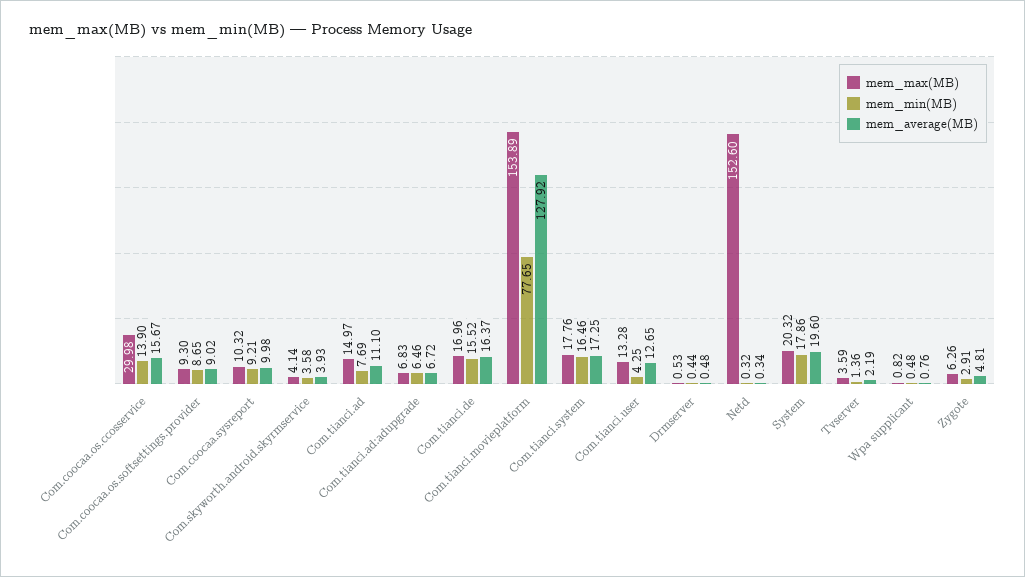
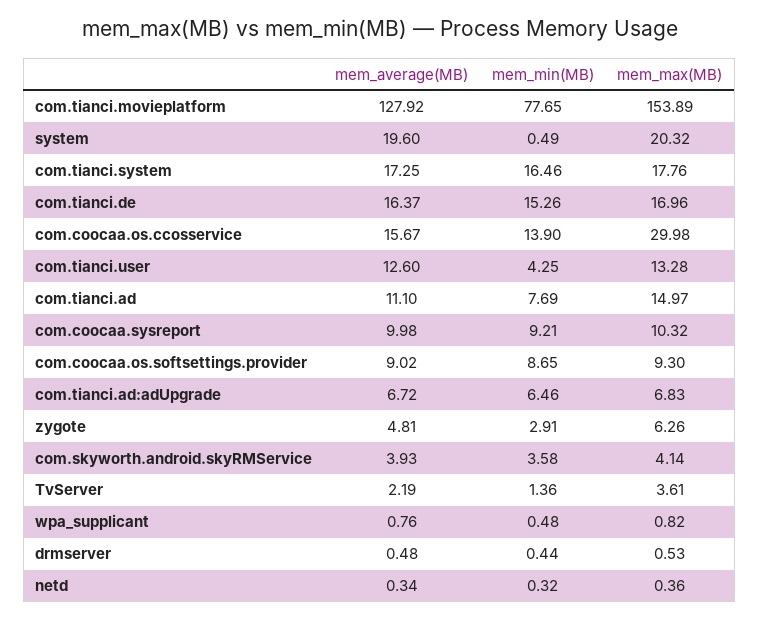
  {
    "mem_max(MB)": {
      "Com.coocaa.os.ccosservice": 29.98,
      "Com.coocaa.os.softsettings.provider": 9.3,
      "Com.coocaa.sysreport": 10.32,
      "Com.skyworth.android.skyrmservice": 4.14,
      "Com.tianci.ad": 14.97,
      "Com.tianci.ad:adupgrade": 6.83,
      "Com.tianci.de": 16.96,
      "Com.tianci.movieplatform": 153.89,
      "Com.tianci.system": 17.76,
      "Com.tianci.user": 13.28,
      "Drmserver": 0.53,
-     "Netd": 152.6,
+     "Netd": 0.36,
      "System": 20.32,
-     "Tvserver": 3.59,
+     "Tvserver": 3.61,
      "Wpa supplicant": 0.82,
      "Zygote": 6.26
    },
    "mem_min(MB)": {
      "Com.coocaa.os.ccosservice": 13.9,
      "Com.coocaa.os.softsettings.provider": 8.65,
      "Com.coocaa.sysreport": 9.21,
      "Com.skyworth.android.skyrmservice": 3.58,
      "Com.tianci.ad": 7.69,
      "Com.tianci.ad:adupgrade": 6.46,
-     "Com.tianci.de": 15.52,
+     "Com.tianci.de": 15.26,
      "Com.tianci.movieplatform": 77.65,
      "Com.tianci.system": 16.46,
      "Com.tianci.user": 4.25,
      "Drmserver": 0.44,
      "Netd": 0.32,
-     "System": 17.86,
+     "System": 0.49,
      "Tvserver": 1.36,
      "Wpa supplicant": 0.48,
      "Zygote": 2.91
    },
    "mem_average(MB)": {
      "Com.coocaa.os.ccosservice": 15.67,
      "Com.coocaa.os.softsettings.provider": 9.02,
      "Com.coocaa.sysreport": 9.98,
      "Com.skyworth.android.skyrmservice": 3.93,
      "Com.tianci.ad": 11.1,
      "Com.tianci.ad:adupgrade": 6.72,
      "Com.tianci.de": 16.37,
      "Com.tianci.movieplatform": 127.92,
      "Com.tianci.system": 17.25,
-     "Com.tianci.user": 12.65,
+     "Com.tianci.user": 12.6,
      "Drmserver": 0.48,
      "Netd": 0.34,
      "System": 19.6,
      "Tvserver": 2.19,
      "Wpa supplicant": 0.76,
      "Zygote": 4.81
    }
  }

